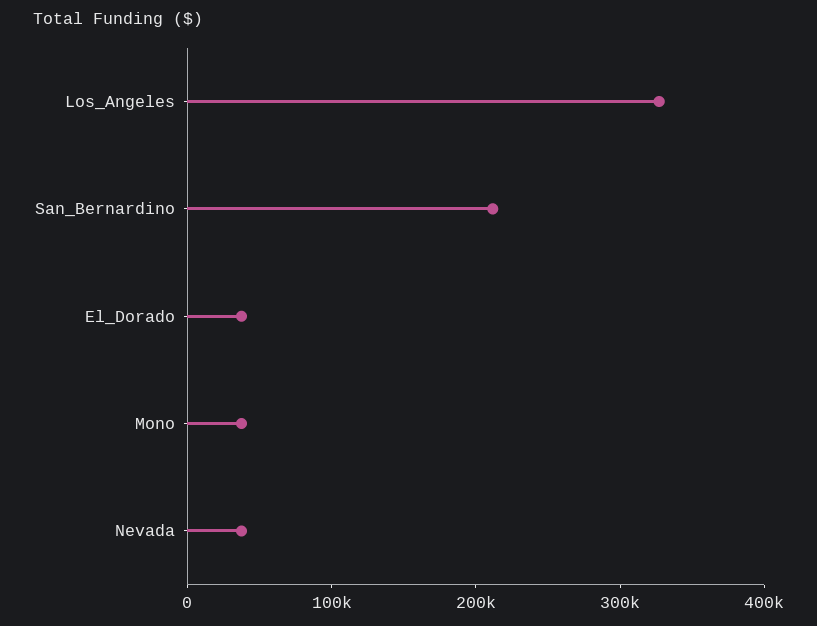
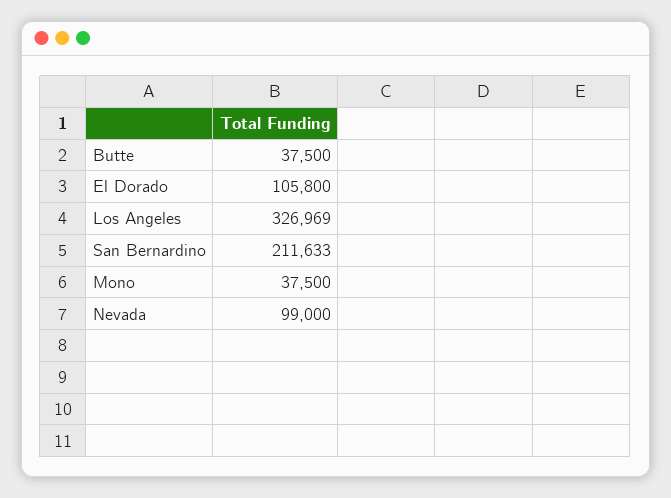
  {
    "Los_Angeles": 326969,
    "San_Bernardino": 211633,
-   "El_Dorado": 40000,
+   "El_Dorado": 105800,
    "Mono": 37500,
-   "Nevada": 40000
+   "Nevada": 99000,
+   "Butte": 37500
  }

